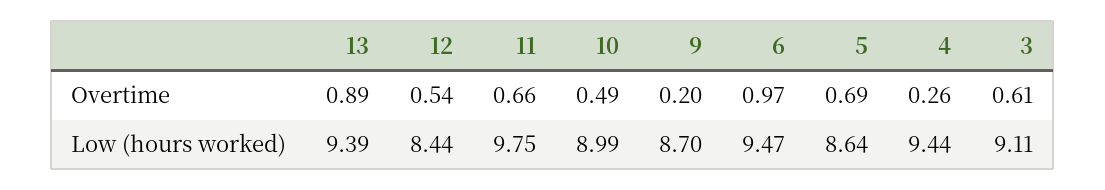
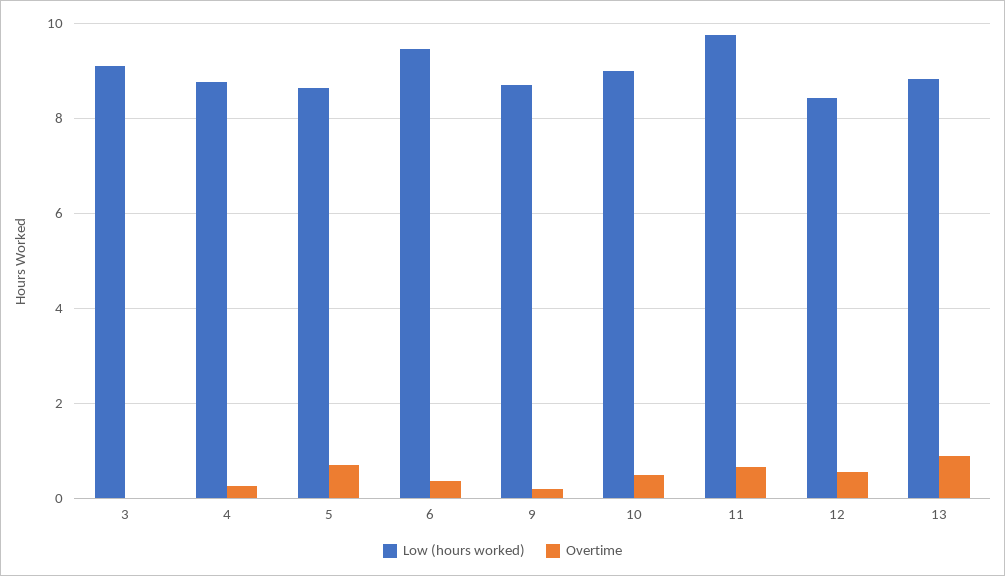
  {
    "Overtime": {
      "13": 0.89,
      "12": 0.54,
      "11": 0.66,
      "10": 0.49,
      "9": 0.2,
-     "6": 0.97,
+     "6": 0.4,
      "5": 0.69,
      "4": 0.26,
-     "3": 0.61
+     "3": 0
    },
    "Low (hours worked)": {
-     "13": 9.39,
+     "13": 8.8,
      "12": 8.44,
      "11": 9.75,
      "10": 8.99,
      "9": 8.7,
      "6": 9.47,
      "5": 8.64,
-     "4": 9.44,
+     "4": 8.8,
      "3": 9.11
    }
  }

